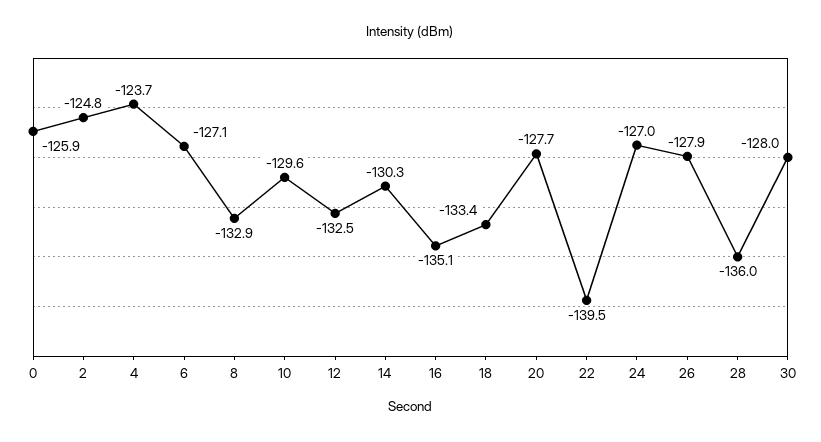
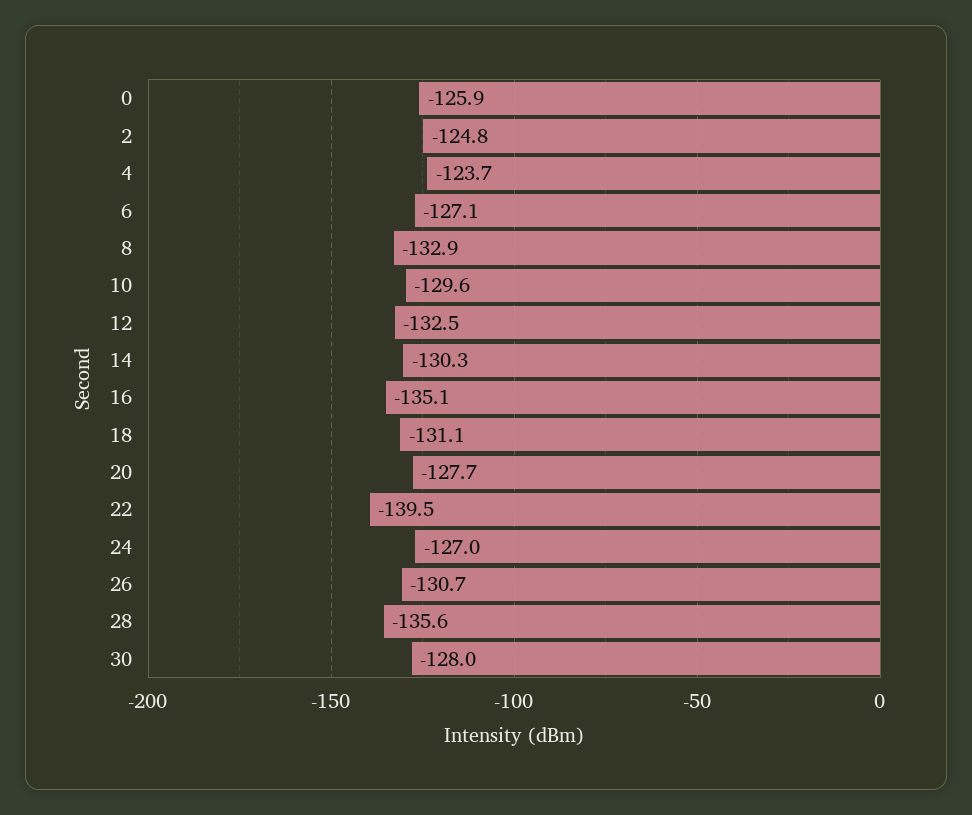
  {
    "0": -125.9,
    "2": -124.8,
    "4": -123.7,
    "6": -127.1,
    "8": -132.9,
    "10": -129.6,
    "12": -132.5,
    "14": -130.3,
    "16": -135.1,
-   "18": -133.4,
+   "18": -131.1,
    "20": -127.7,
    "22": -139.5,
    "24": -127,
-   "26": -127.9,
+   "26": -130.7,
-   "28": -136,
+   "28": -135.6,
    "30": -128
  }

